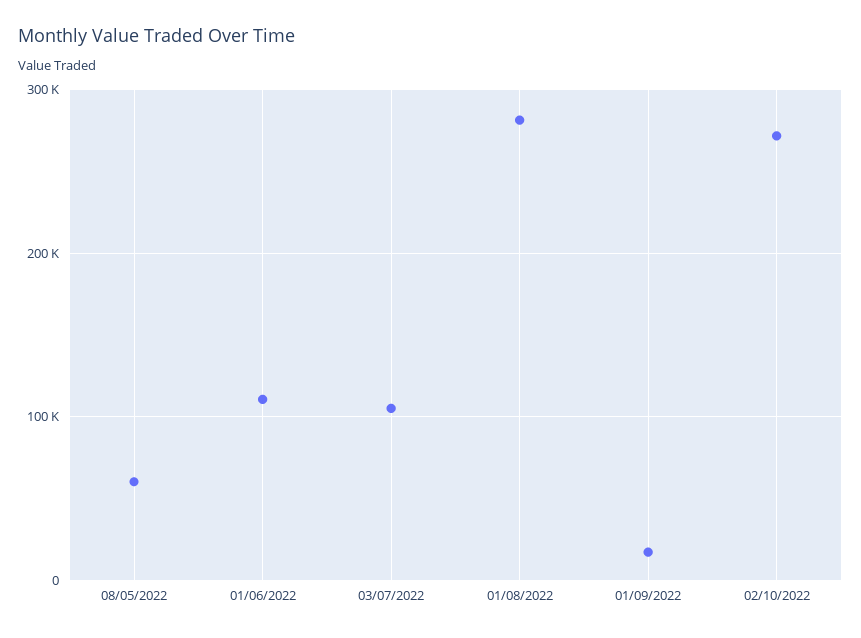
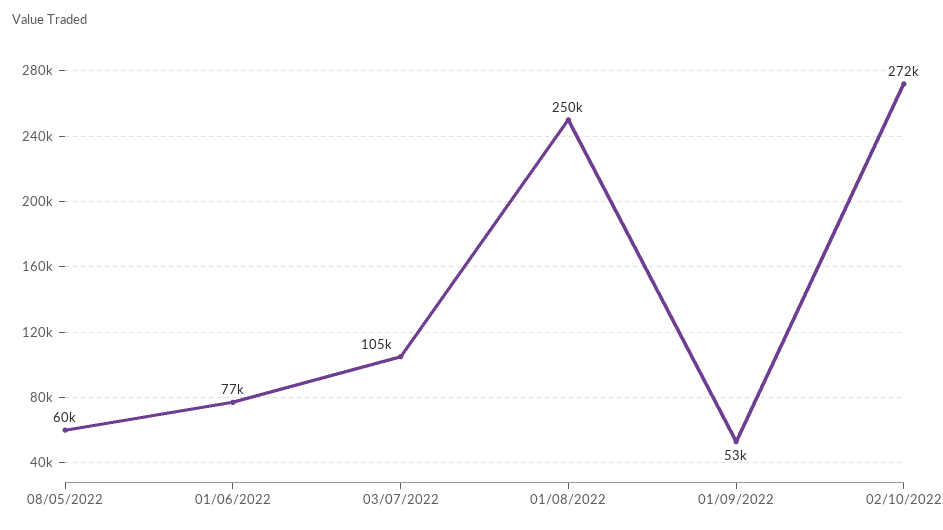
  {
    "08/05/2022": 60000,
-   "01/06/2022": 110000,
+   "01/06/2022": 77000,
    "03/07/2022": 105000,
-   "01/08/2022": 280000,
+   "01/08/2022": 250000,
-   "01/09/2022": 20000,
+   "01/09/2022": 53000,
    "02/10/2022": 272000
  }

